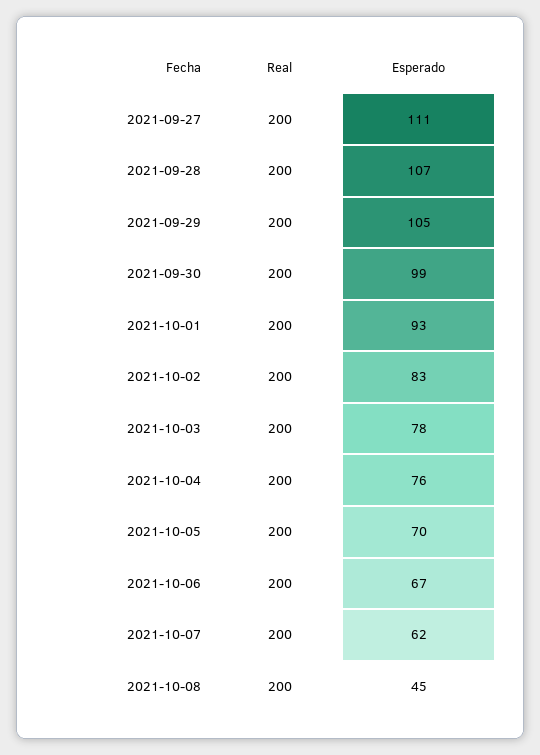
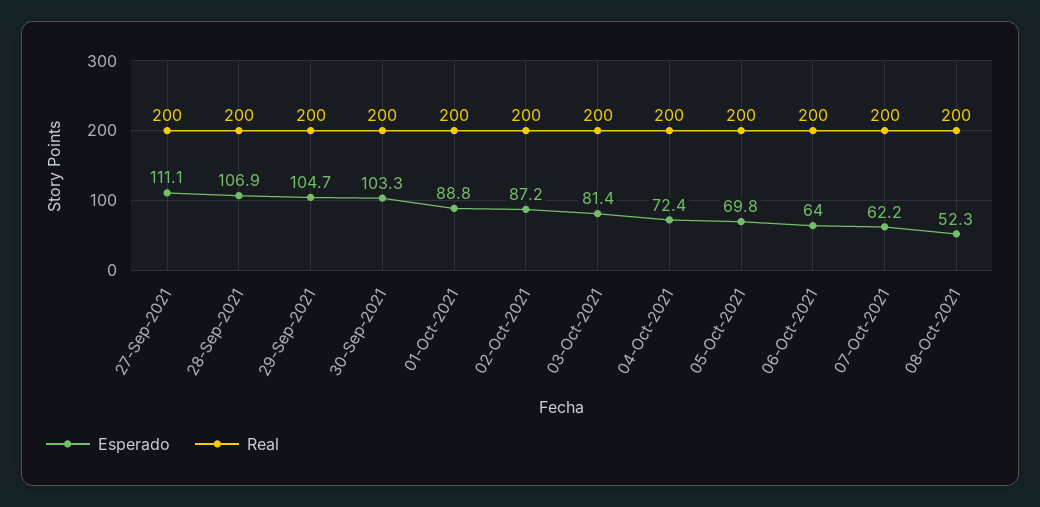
  {
    "Real": {
      "2021-09-27": 200,
      "2021-09-28": 200,
      "2021-09-29": 200,
      "2021-09-30": 200,
      "2021-10-01": 200,
      "2021-10-02": 200,
      "2021-10-03": 200,
      "2021-10-04": 200,
      "2021-10-05": 200,
      "2021-10-06": 200,
      "2021-10-07": 200,
      "2021-10-08": 200
    },
    "Esperado": {
      "2021-09-27": 111.1,
      "2021-09-28": 106.9,
      "2021-09-29": 104.7,
-     "2021-09-30": 99,
+     "2021-09-30": 103.3,
-     "2021-10-01": 93,
+     "2021-10-01": 88.8,
-     "2021-10-02": 83,
+     "2021-10-02": 87.2,
-     "2021-10-03": 78,
+     "2021-10-03": 81.4,
-     "2021-10-04": 76,
+     "2021-10-04": 72.4,
      "2021-10-05": 69.8,
-     "2021-10-06": 67,
+     "2021-10-06": 64,
      "2021-10-07": 62.2,
-     "2021-10-08": 45
+     "2021-10-08": 52.3
    }
  }

